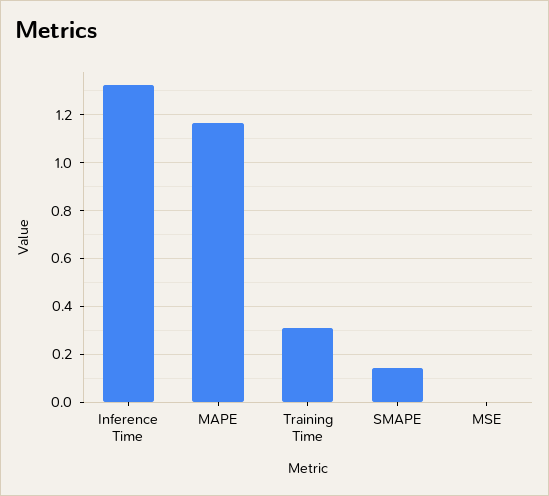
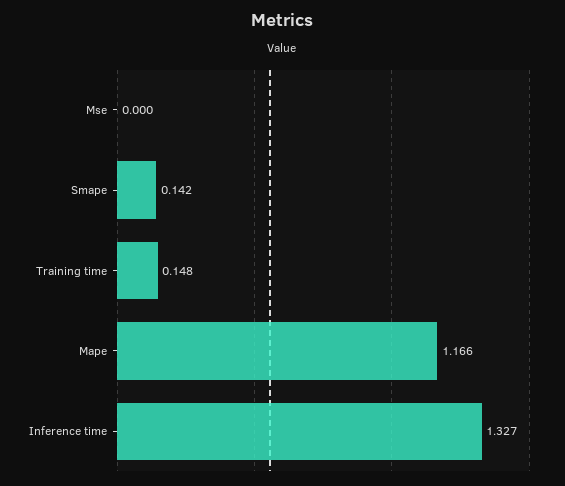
  {
    "Inference Time": 1.327,
    "MAPE": 1.166,
-   "Training Time": 0.3,
+   "Training Time": 0.148,
    "SMAPE": 0.142,
    "MSE": 0
  }

